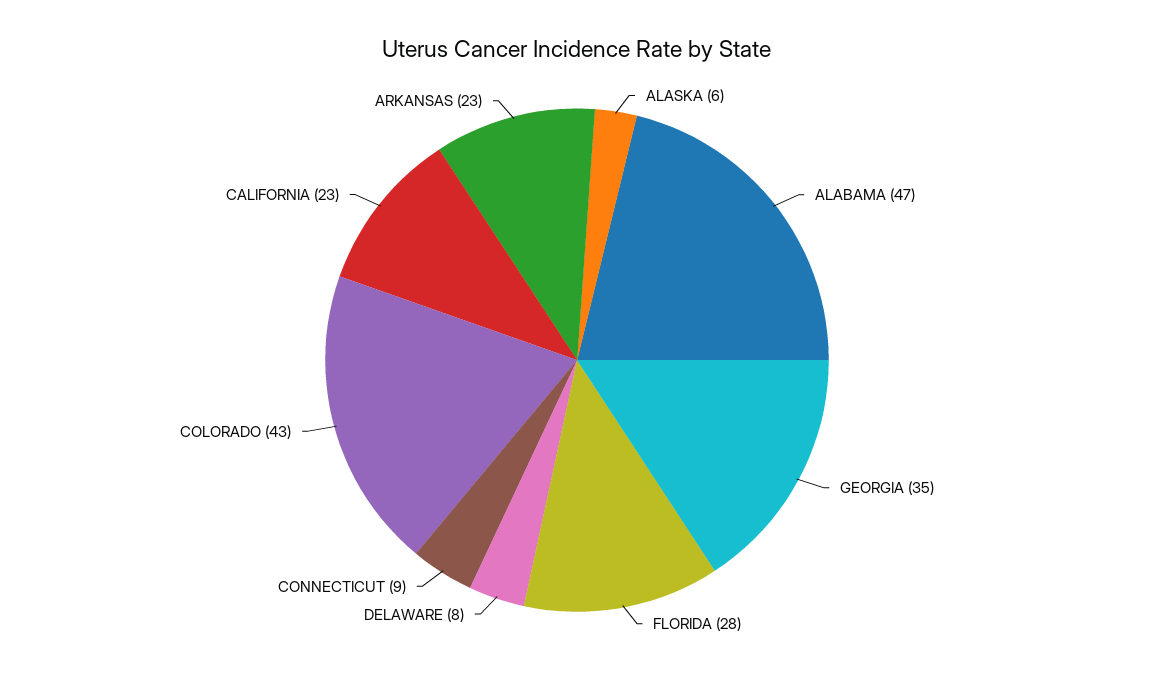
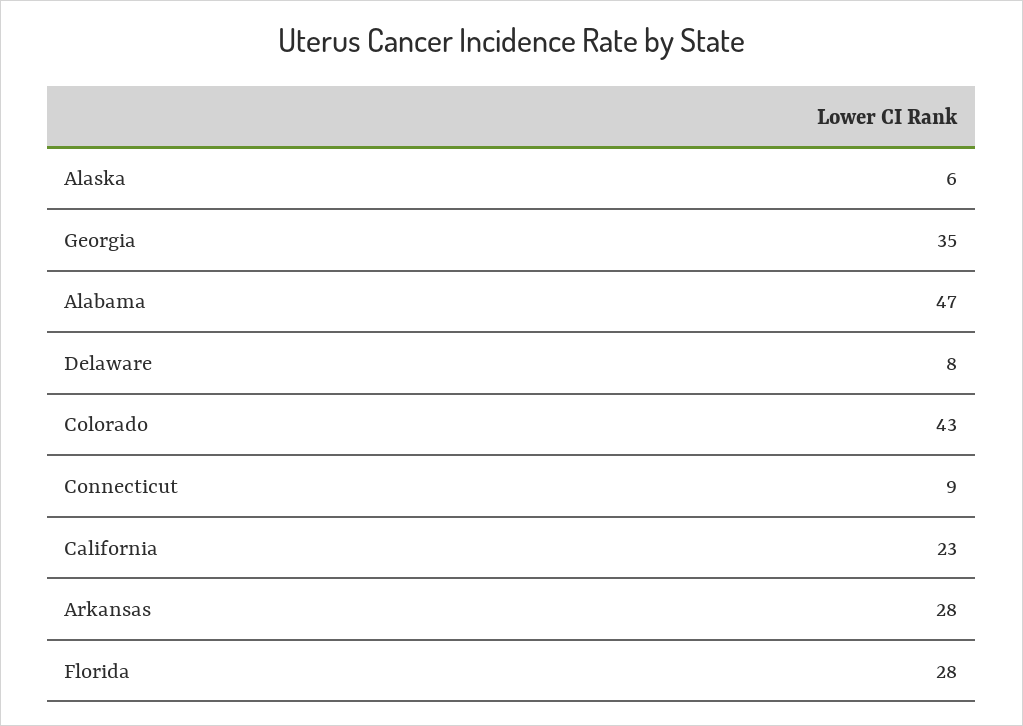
  {
    "ALASKA": 6,
    "ALABAMA": 47,
    "GEORGIA": 35,
    "FLORIDA": 28,
    "DELAWARE": 8,
    "CONNECTICUT": 9,
    "COLORADO": 43,
    "CALIFORNIA": 23,
-   "ARKANSAS": 23
+   "ARKANSAS": 28
  }

